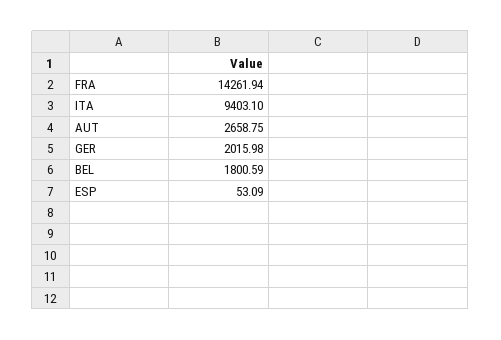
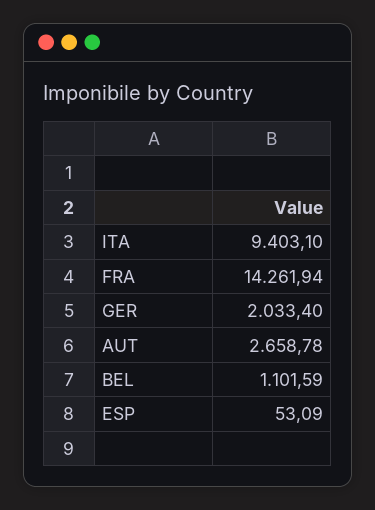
  {
    "FRA": 14261.94,
    "ITA": 9403.1,
-   "AUT": 2658.75,
+   "AUT": 2658.78,
-   "GER": 2015.98,
+   "GER": 2033.4,
-   "BEL": 1800.59,
+   "BEL": 1101.59,
    "ESP": 53.09
  }

